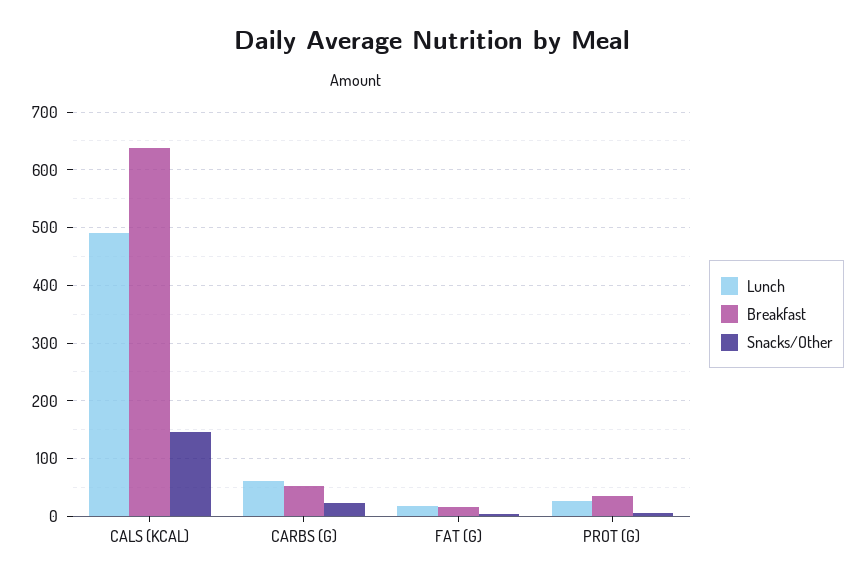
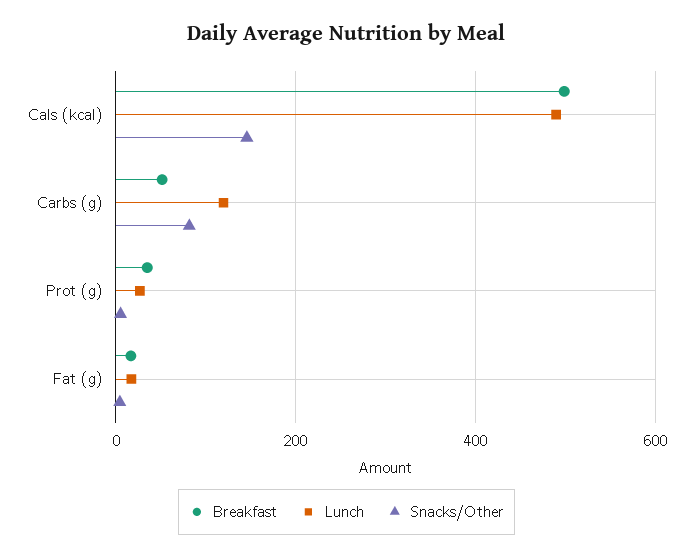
  {
    "Lunch": {
      "CALS (KCAL)": 500,
-     "CARBS (G)": 60,
+     "CARBS (G)": 120,
      "FAT (G)": 20,
      "PROT (G)": 20
    },
    "Breakfast": {
-     "CALS (KCAL)": 640,
+     "CALS (KCAL)": 500,
      "CARBS (G)": 60,
      "FAT (G)": 20,
      "PROT (G)": 40
    },
    "Snacks/Other": {
      "CALS (KCAL)": 140,
-     "CARBS (G)": 20,
+     "CARBS (G)": 80,
      "FAT (G)": 0,
      "PROT (G)": 0
    }
  }

